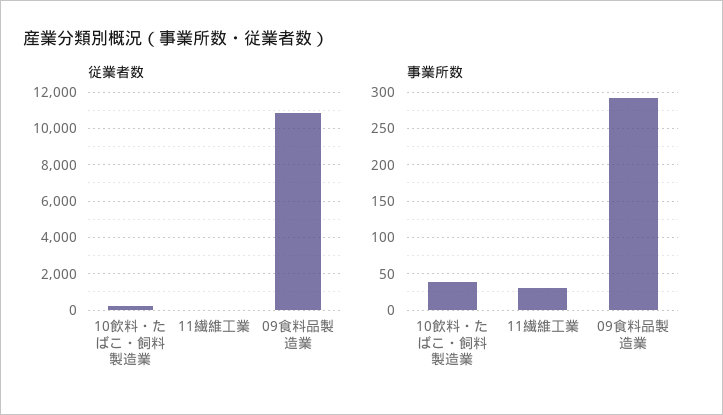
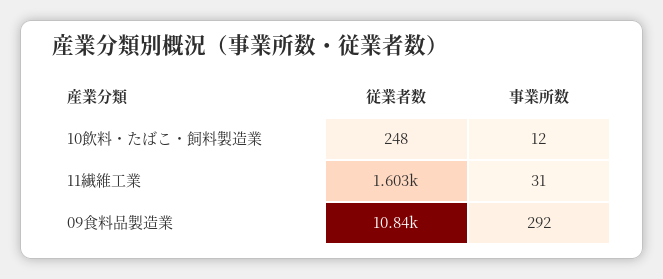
  {
    "従業者数": {
      "10飲料・たばこ・飼料製造業": 248,
-     "11繊維工業": 0,
+     "11繊維工業": 1603,
      "09食料品製造業": 10840
    },
    "事業所数": {
-     "10飲料・たばこ・飼料製造業": 40,
+     "10飲料・たばこ・飼料製造業": 12,
      "11繊維工業": 31,
      "09食料品製造業": 292
    }
  }

